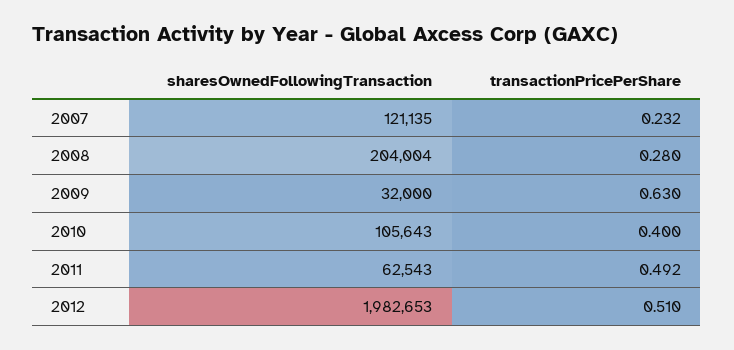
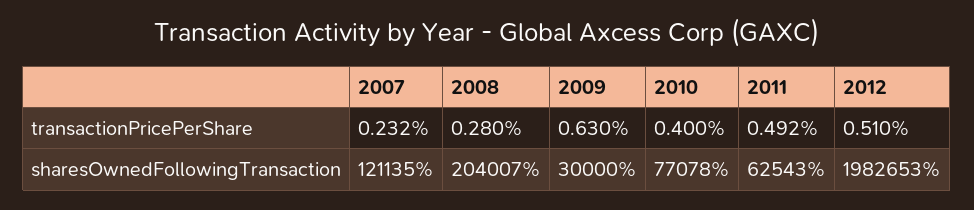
  {
    "sharesOwnedFollowingTransaction": {
      "2007": 121135,
-     "2008": 204004,
+     "2008": 204007,
-     "2009": 32000,
+     "2009": 30000,
-     "2010": 105643,
+     "2010": 77078,
      "2011": 62543,
      "2012": 1982653
    },
    "transactionPricePerShare": {
      "2007": 0.232,
      "2008": 0.28,
      "2009": 0.63,
      "2010": 0.4,
      "2011": 0.492,
      "2012": 0.51
    }
  }

